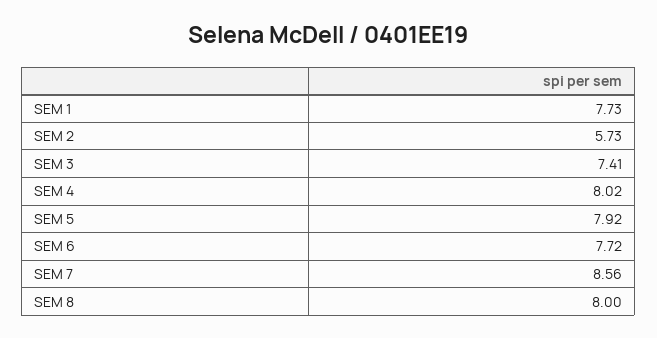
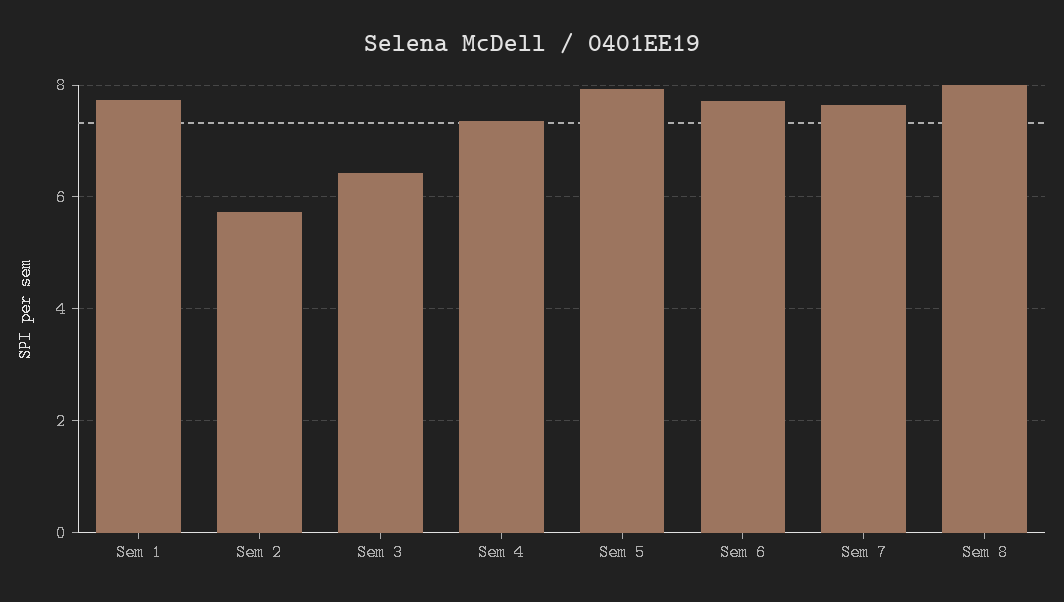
  {
    "SEM 1": 7.73,
    "SEM 2": 5.73,
-   "SEM 3": 7.41,
+   "SEM 3": 6.4,
-   "SEM 4": 8.02,
+   "SEM 4": 7.4,
    "SEM 5": 7.92,
    "SEM 6": 7.72,
-   "SEM 7": 8.56,
+   "SEM 7": 7.6,
    "SEM 8": 8
  }

